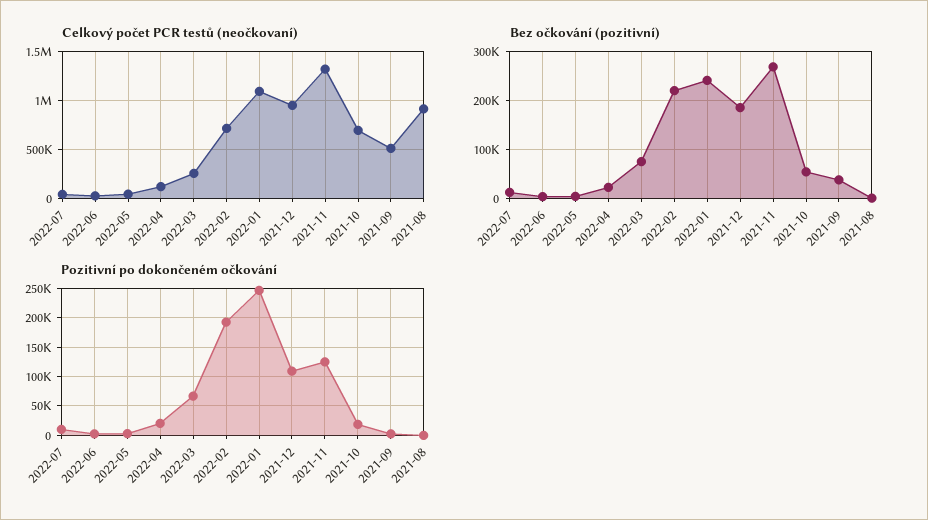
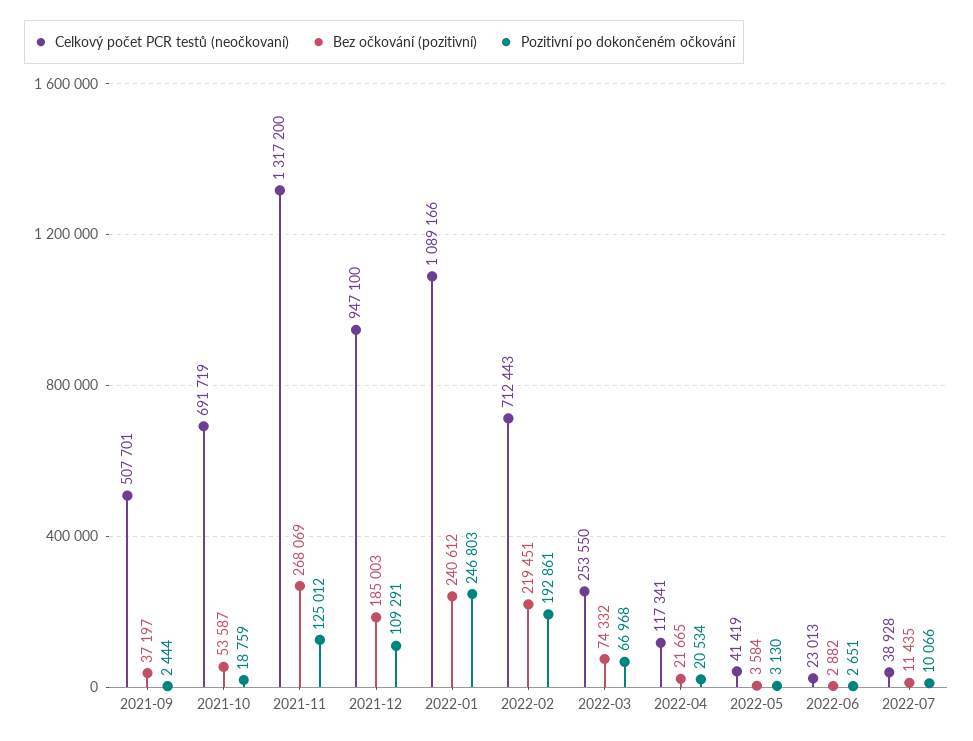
  {
    "Celkový počet PCR testů (neočkovaní)": {
      "2022-07": 38928,
      "2022-06": 23013,
      "2022-05": 41419,
      "2022-04": 117341,
      "2022-03": 253550,
      "2022-02": 712443,
      "2022-01": 1089166,
      "2021-12": 947100,
      "2021-11": 1317200,
      "2021-10": 691719,
-     "2021-09": 507701,
+     "2021-09": 507701
-     "2021-08": 900000
    },
    "Bez očkování (pozitivní)": {
      "2022-07": 11435,
      "2022-06": 2882,
      "2022-05": 3584,
      "2022-04": 21665,
      "2022-03": 74332,
      "2022-02": 219451,
      "2022-01": 240612,
      "2021-12": 185003,
      "2021-11": 268069,
      "2021-10": 53587,
-     "2021-09": 37197,
+     "2021-09": 37197
-     "2021-08": 0
    },
    "Pozitivní po dokončeném očkování": {
      "2022-07": 10066,
      "2022-06": 2651,
      "2022-05": 3130,
      "2022-04": 20534,
      "2022-03": 66968,
      "2022-02": 192861,
      "2022-01": 246803,
      "2021-12": 109291,
      "2021-11": 125012,
      "2021-10": 18759,
-     "2021-09": 2444,
+     "2021-09": 2444
-     "2021-08": 0
    }
  }

